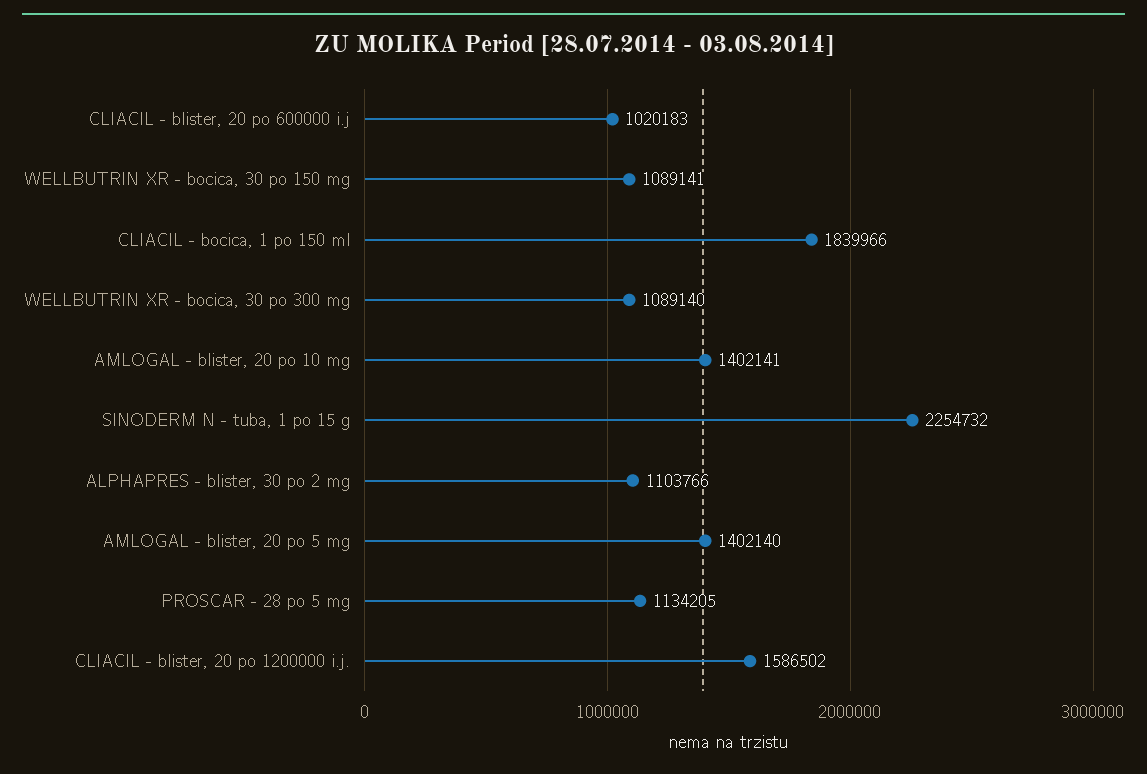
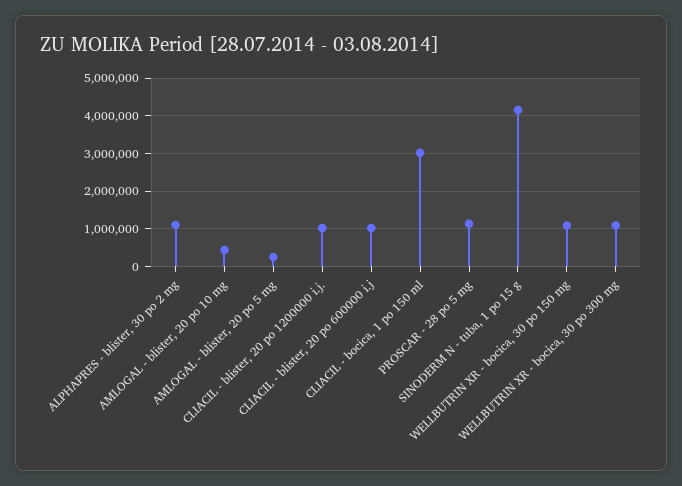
  {
    "CLIACIL - blister, 20 po 600000 i.j": 1020183,
    "WELLBUTRIN XR - bocica, 30 po 150 mg": 1089141,
-   "CLIACIL - bocica, 1 po 150 ml": 1839966,
+   "CLIACIL - bocica, 1 po 150 ml": 3000000,
    "WELLBUTRIN XR - bocica, 30 po 300 mg": 1089140,
-   "AMLOGAL - blister, 20 po 10 mg": 1402141,
+   "AMLOGAL - blister, 20 po 10 mg": 400000,
-   "SINODERM N - tuba, 1 po 15 g": 2254732,
+   "SINODERM N - tuba, 1 po 15 g": 4200000,
    "ALPHAPRES - blister, 30 po 2 mg": 1103766,
-   "AMLOGAL - blister, 20 po 5 mg": 1402140,
+   "AMLOGAL - blister, 20 po 5 mg": 200000,
    "PROSCAR - 28 po 5 mg": 1134205,
-   "CLIACIL - blister, 20 po 1200000 i.j.": 1586502
+   "CLIACIL - blister, 20 po 1200000 i.j.": 1000000
  }

